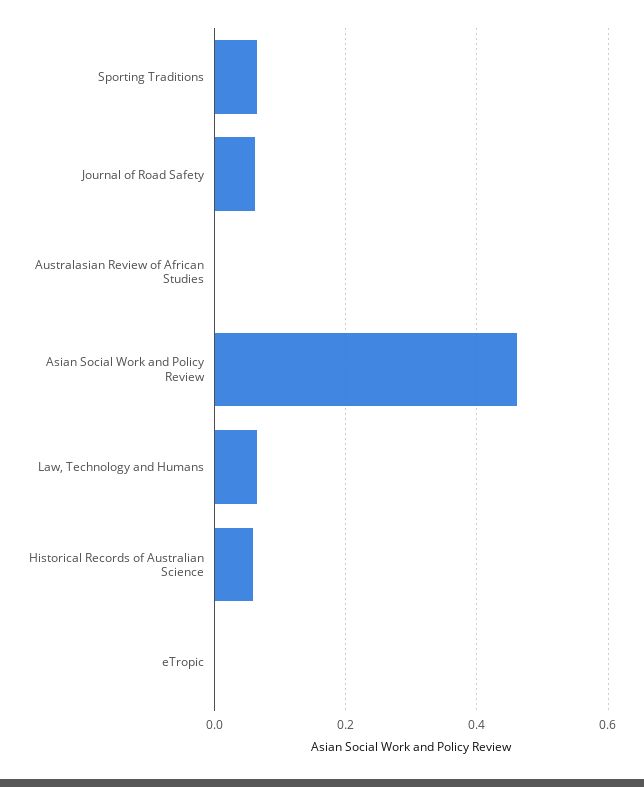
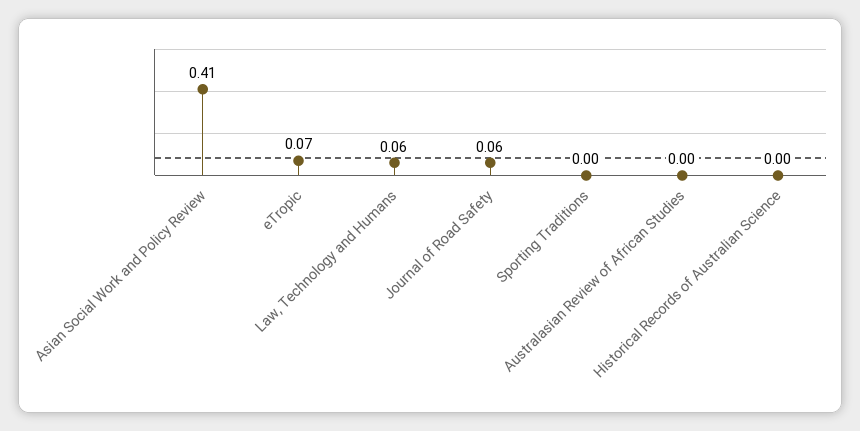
  {
-   "Sporting Traditions": 0.06,
+   "Sporting Traditions": 0,
    "Journal of Road Safety": 0.06,
    "Australasian Review of African Studies": 0,
-   "Asian Social Work and Policy Review": 0.46,
+   "Asian Social Work and Policy Review": 0.41,
    "Law, Technology and Humans": 0.06,
-   "Historical Records of Australian Science": 0.06,
+   "Historical Records of Australian Science": 0,
-   "eTropic": 0
+   "eTropic": 0.07
  }

